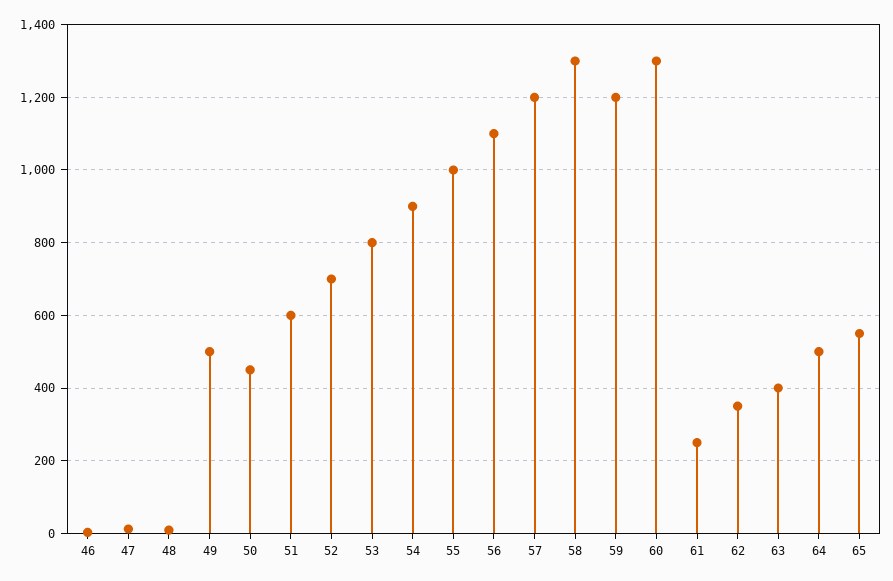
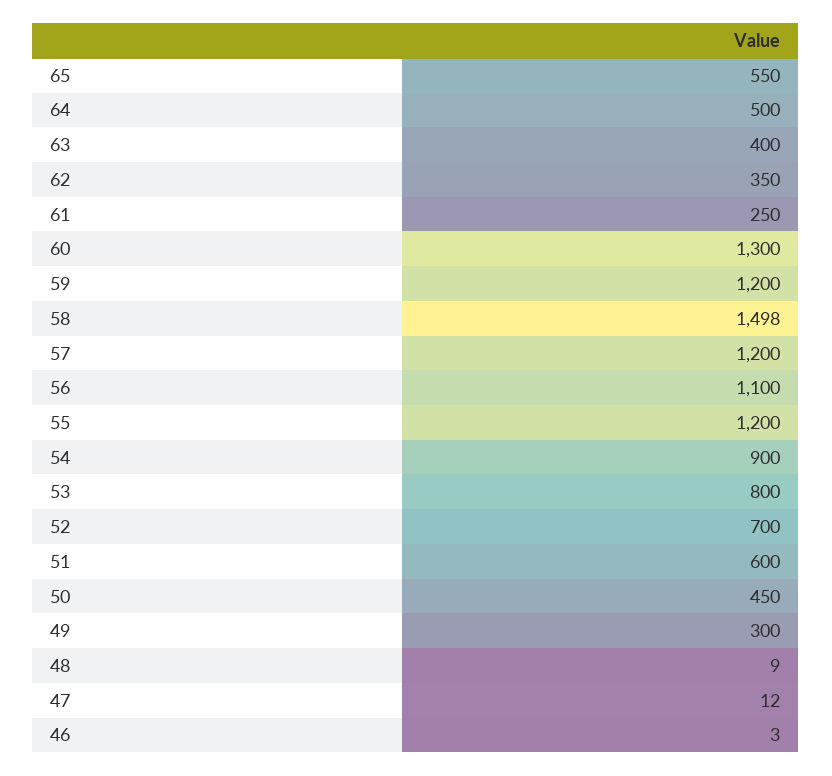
  {
    "46": 3,
    "47": 12,
    "48": 9,
-   "49": 500,
+   "49": 300,
    "50": 450,
    "51": 600,
    "52": 700,
    "53": 800,
    "54": 900,
-   "55": 1000,
+   "55": 1200,
    "56": 1100,
    "57": 1200,
-   "58": 1300,
+   "58": 1498,
    "59": 1200,
    "60": 1300,
    "61": 250,
    "62": 350,
    "63": 400,
    "64": 500,
    "65": 550
  }

